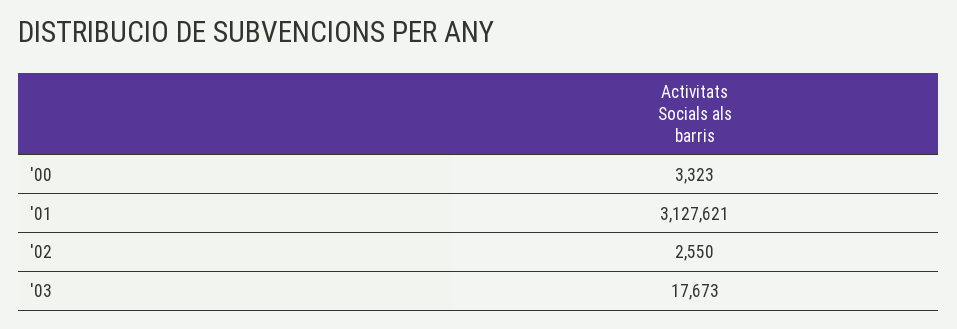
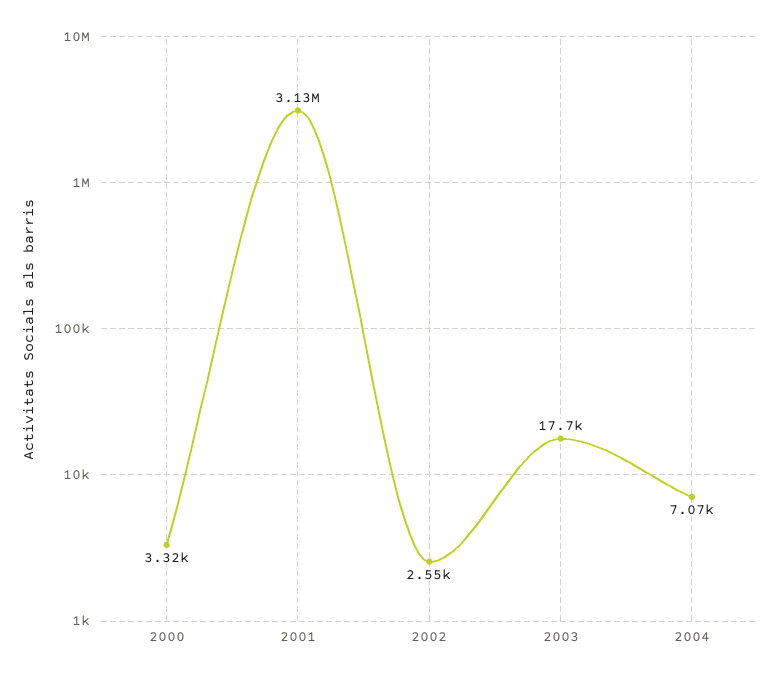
  {
    "'00": 3323,
    "'01": 3127621,
    "'02": 2550,
-   "'03": 17673
+   "'03": 17673,
+   "2004": 7070
  }

